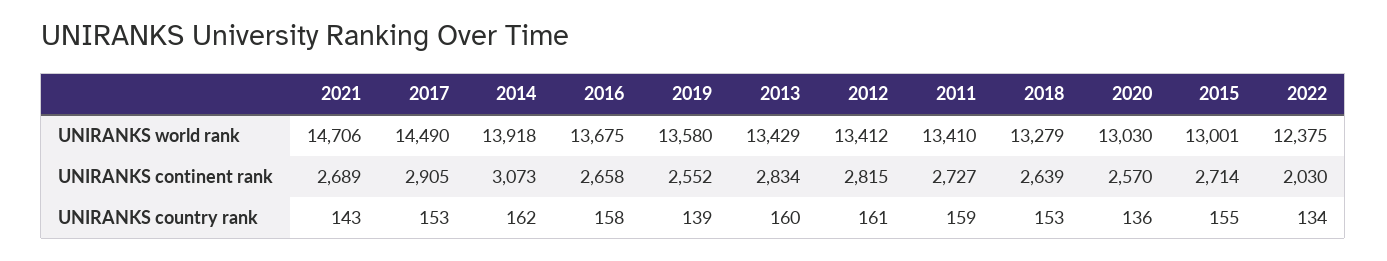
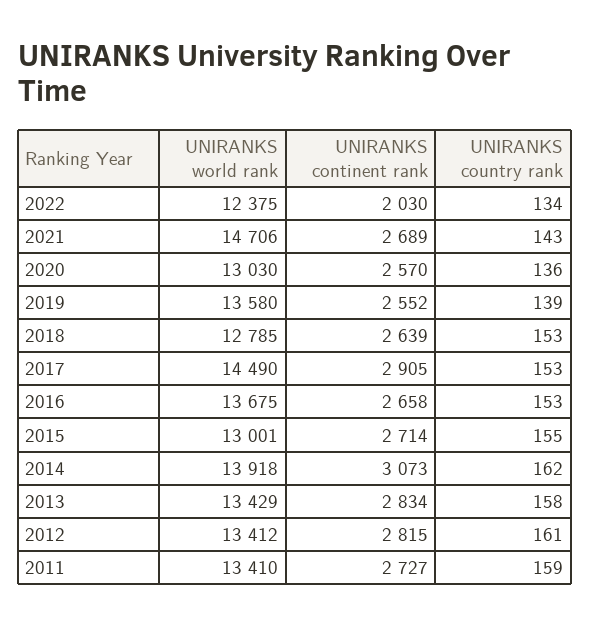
  {
    "2021": {
      "UNIRANKS world rank": 14706,
      "UNIRANKS continent rank": 2689,
      "UNIRANKS country rank": 143
    },
    "2017": {
      "UNIRANKS world rank": 14490,
      "UNIRANKS continent rank": 2905,
      "UNIRANKS country rank": 153
    },
    "2014": {
      "UNIRANKS world rank": 13918,
      "UNIRANKS continent rank": 3073,
      "UNIRANKS country rank": 162
    },
    "2016": {
      "UNIRANKS world rank": 13675,
      "UNIRANKS continent rank": 2658,
-     "UNIRANKS country rank": 158
+     "UNIRANKS country rank": 153
    },
    "2019": {
      "UNIRANKS world rank": 13580,
      "UNIRANKS continent rank": 2552,
      "UNIRANKS country rank": 139
    },
    "2013": {
      "UNIRANKS world rank": 13429,
      "UNIRANKS continent rank": 2834,
-     "UNIRANKS country rank": 160
+     "UNIRANKS country rank": 158
    },
    "2012": {
      "UNIRANKS world rank": 13412,
      "UNIRANKS continent rank": 2815,
      "UNIRANKS country rank": 161
    },
    "2011": {
      "UNIRANKS world rank": 13410,
      "UNIRANKS continent rank": 2727,
      "UNIRANKS country rank": 159
    },
    "2018": {
-     "UNIRANKS world rank": 13279,
+     "UNIRANKS world rank": 12785,
      "UNIRANKS continent rank": 2639,
      "UNIRANKS country rank": 153
    },
    "2020": {
      "UNIRANKS world rank": 13030,
      "UNIRANKS continent rank": 2570,
      "UNIRANKS country rank": 136
    },
    "2015": {
      "UNIRANKS world rank": 13001,
      "UNIRANKS continent rank": 2714,
      "UNIRANKS country rank": 155
    },
    "2022": {
      "UNIRANKS world rank": 12375,
      "UNIRANKS continent rank": 2030,
      "UNIRANKS country rank": 134
    }
  }

